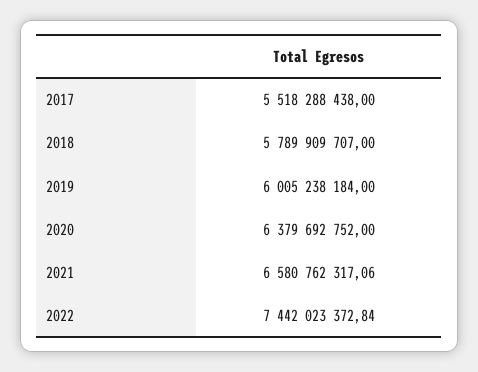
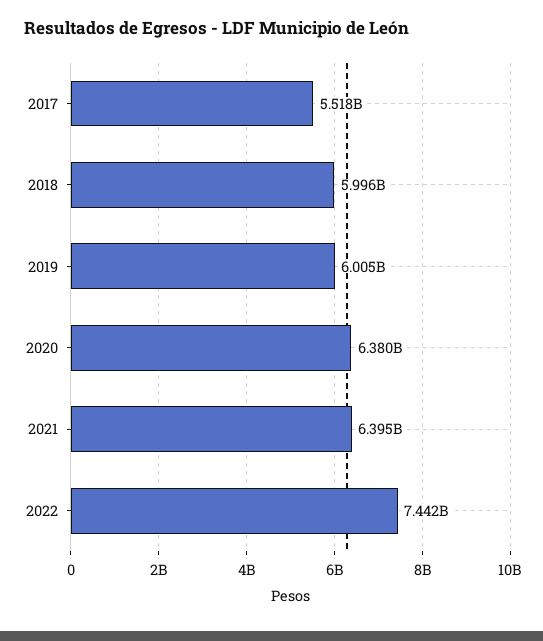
  {
    "2017": 5518288438,
-   "2018": 5789909707,
+   "2018": 5996000000,
    "2019": 6005238184,
    "2020": 6379692752,
-   "2021": 6580762317.06,
+   "2021": 6395000000,
    "2022": 7442023372.84
  }

